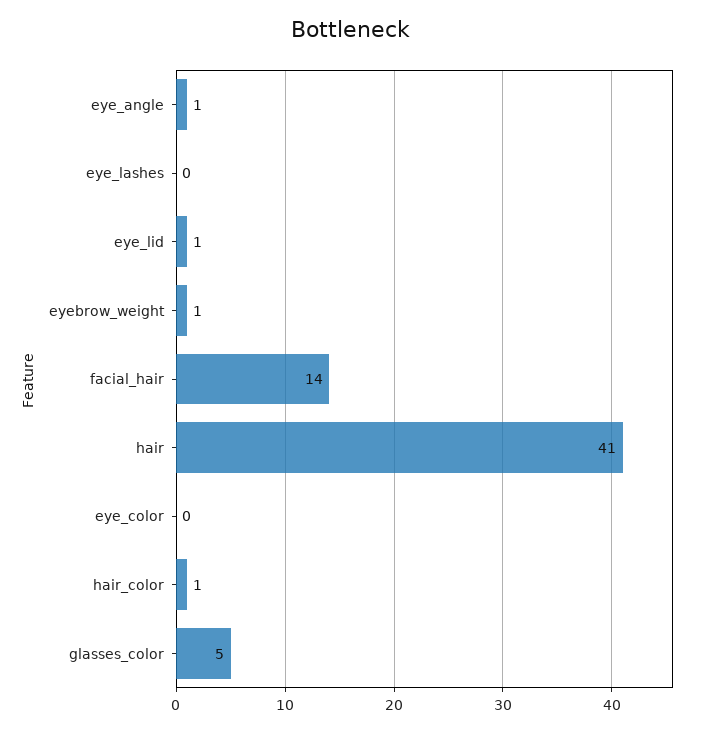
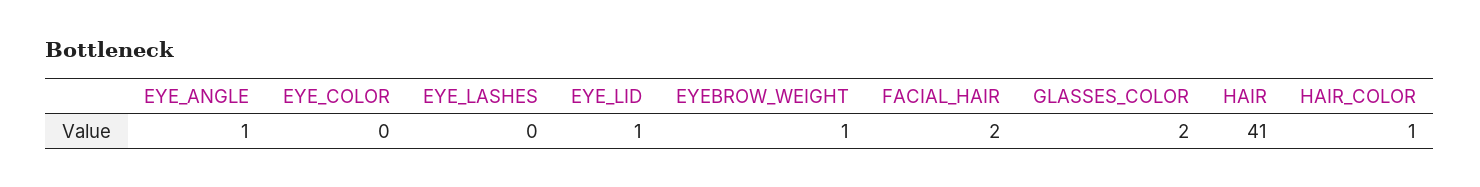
  {
    "eye_angle": 1,
    "eye_lashes": 0,
    "eye_lid": 1,
    "eyebrow_weight": 1,
-   "facial_hair": 14,
+   "facial_hair": 2,
    "hair": 41,
    "eye_color": 0,
    "hair_color": 1,
-   "glasses_color": 5
+   "glasses_color": 2
  }

